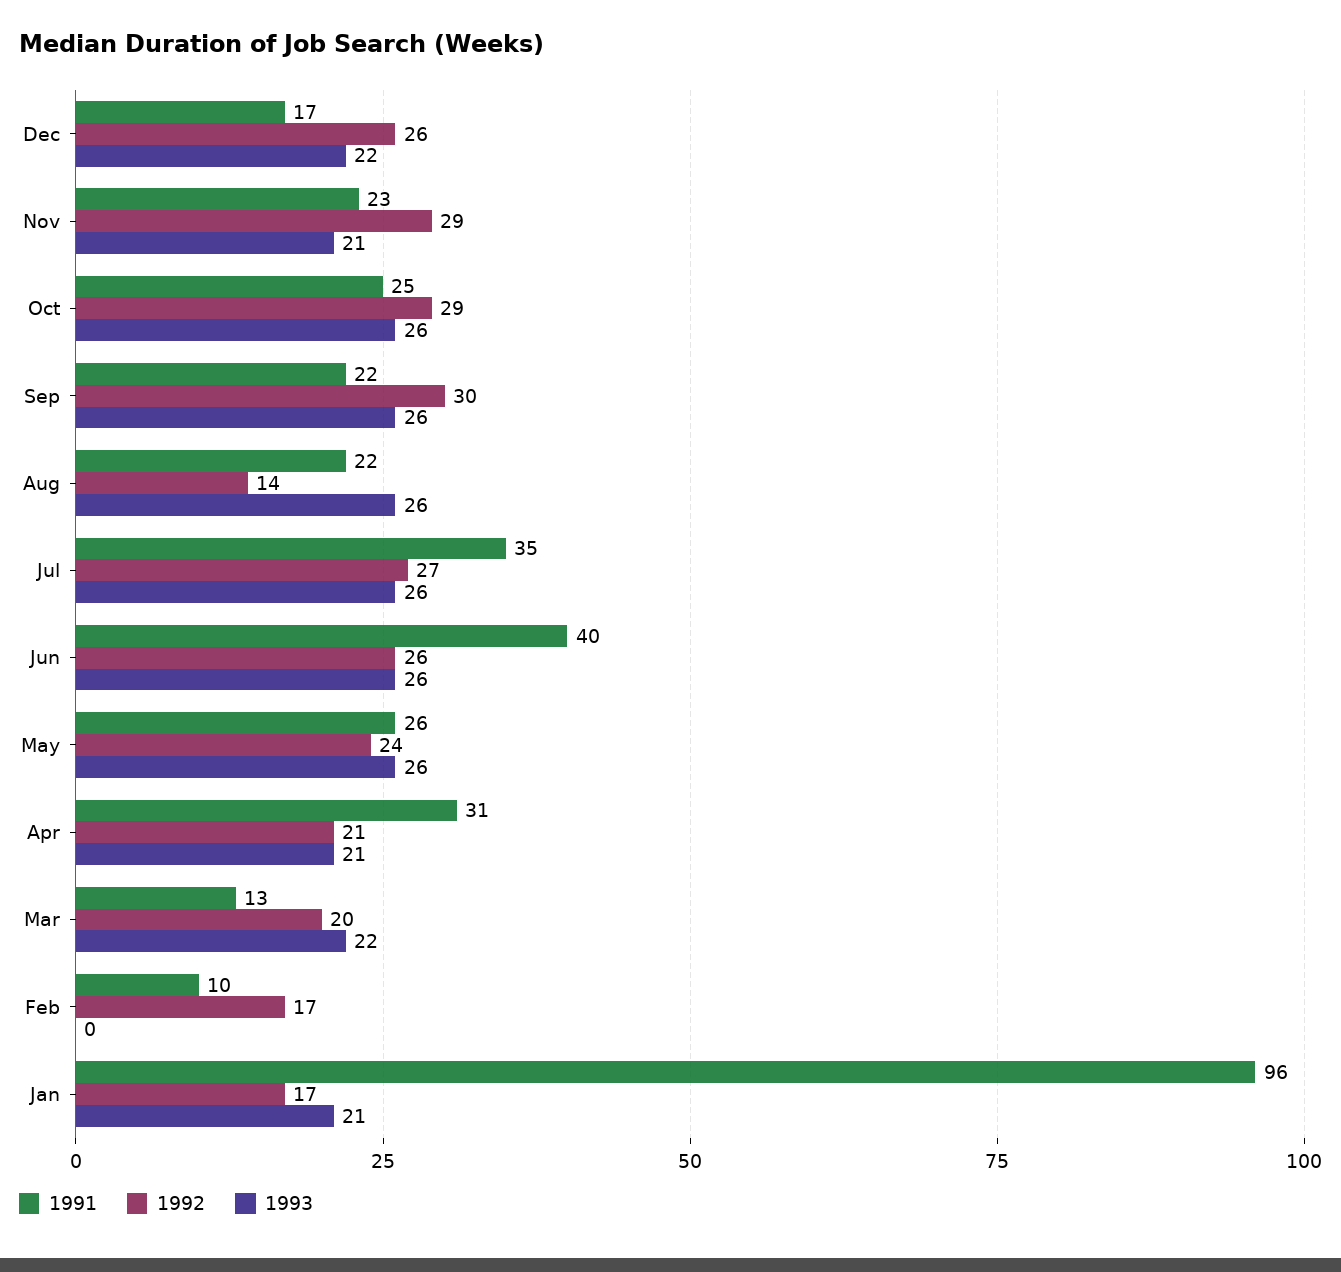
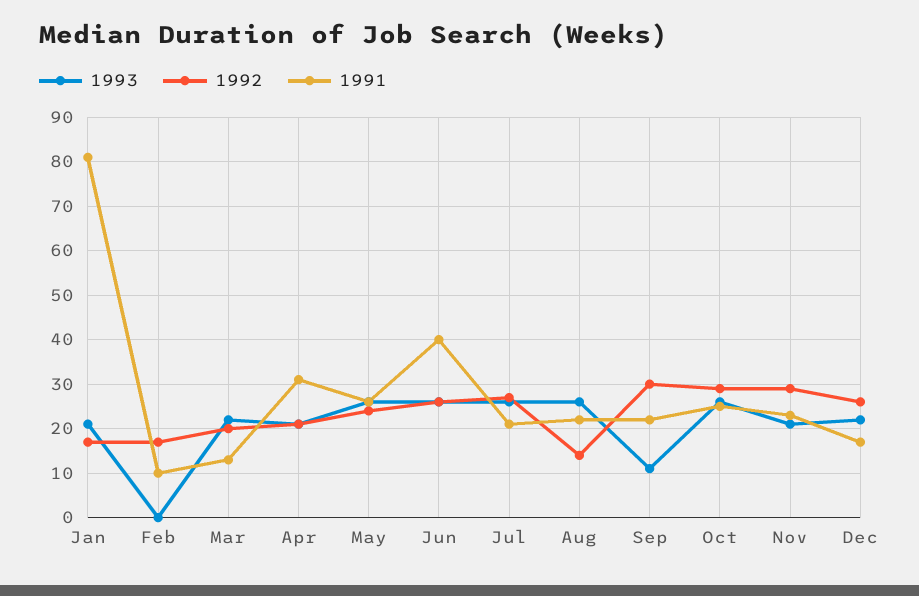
  {
    "1991": {
      "Dec": 17,
      "Nov": 23,
      "Oct": 25,
      "Sep": 22,
      "Aug": 22,
-     "Jul": 35,
+     "Jul": 20,
      "Jun": 40,
      "May": 26,
      "Apr": 31,
      "Mar": 13,
      "Feb": 10,
-     "Jan": 96
+     "Jan": 80
    },
    "1992": {
      "Dec": 26,
      "Nov": 29,
      "Oct": 29,
      "Sep": 30,
      "Aug": 14,
      "Jul": 27,
      "Jun": 26,
      "May": 24,
      "Apr": 21,
      "Mar": 20,
      "Feb": 17,
      "Jan": 17
    },
    "1993": {
      "Dec": 22,
      "Nov": 21,
      "Oct": 26,
-     "Sep": 26,
+     "Sep": 10,
      "Aug": 26,
      "Jul": 26,
      "Jun": 26,
      "May": 26,
      "Apr": 21,
      "Mar": 22,
      "Feb": 0,
      "Jan": 21
    }
  }

